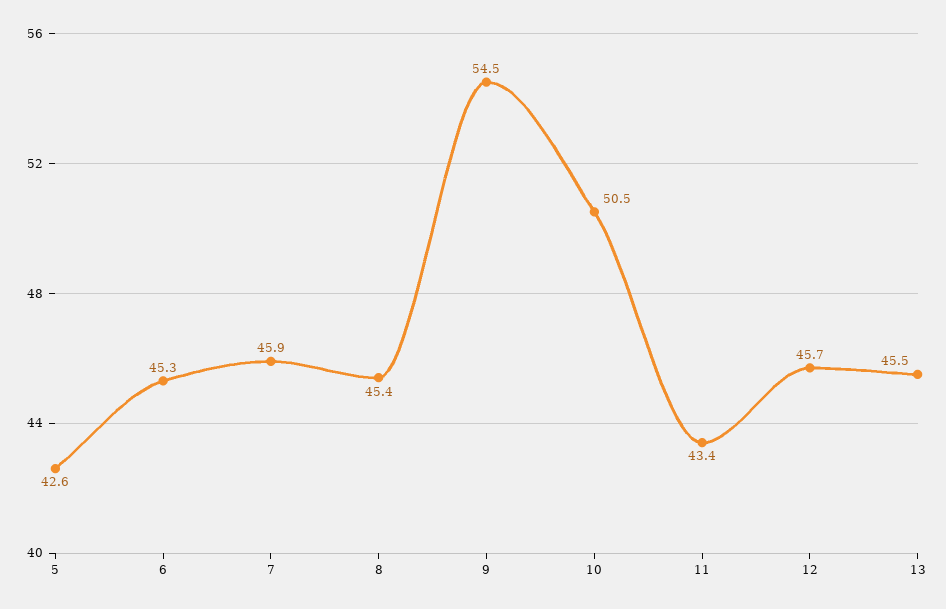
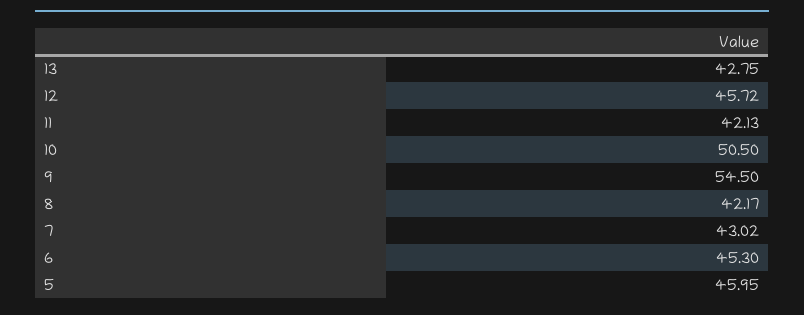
  {
-   "5": 42.6,
+   "5": 45.95,
    "6": 45.3,
-   "7": 45.9,
+   "7": 43.02,
-   "8": 45.4,
+   "8": 42.17,
    "9": 54.5,
    "10": 50.5,
-   "11": 43.4,
+   "11": 42.13,
    "12": 45.72,
-   "13": 45.5
+   "13": 42.75
  }

